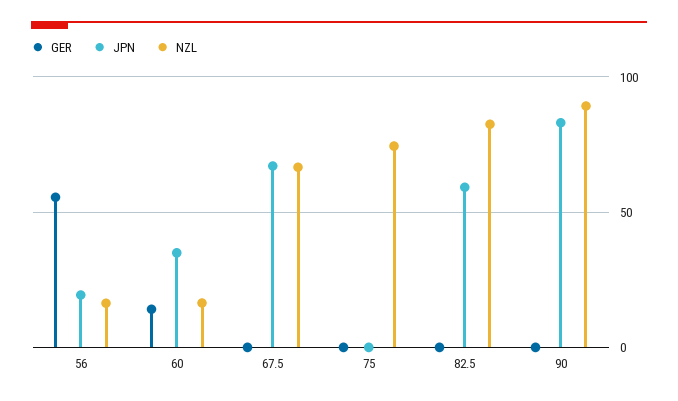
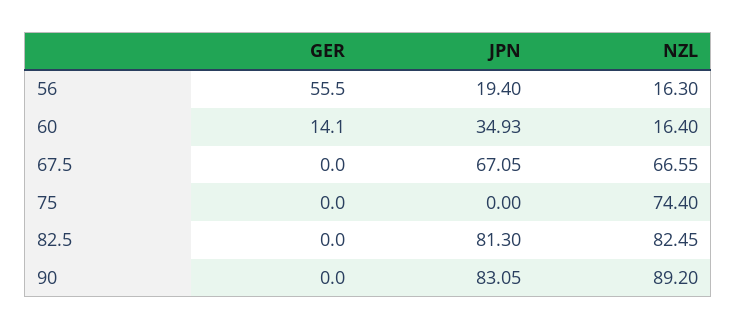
  {
    "GER": {
      "56": 55.5,
      "60": 14.1,
      "67.5": 0,
      "75": 0,
      "82.5": 0,
      "90": 0
    },
    "JPN": {
      "56": 19.4,
      "60": 34.93,
      "67.5": 67.05,
      "75": 0,
-     "82.5": 60,
+     "82.5": 81.3,
      "90": 83.05
    },
    "NZL": {
      "56": 16.3,
      "60": 16.4,
      "67.5": 66.55,
      "75": 74.4,
      "82.5": 82.45,
      "90": 89.2
    }
  }

